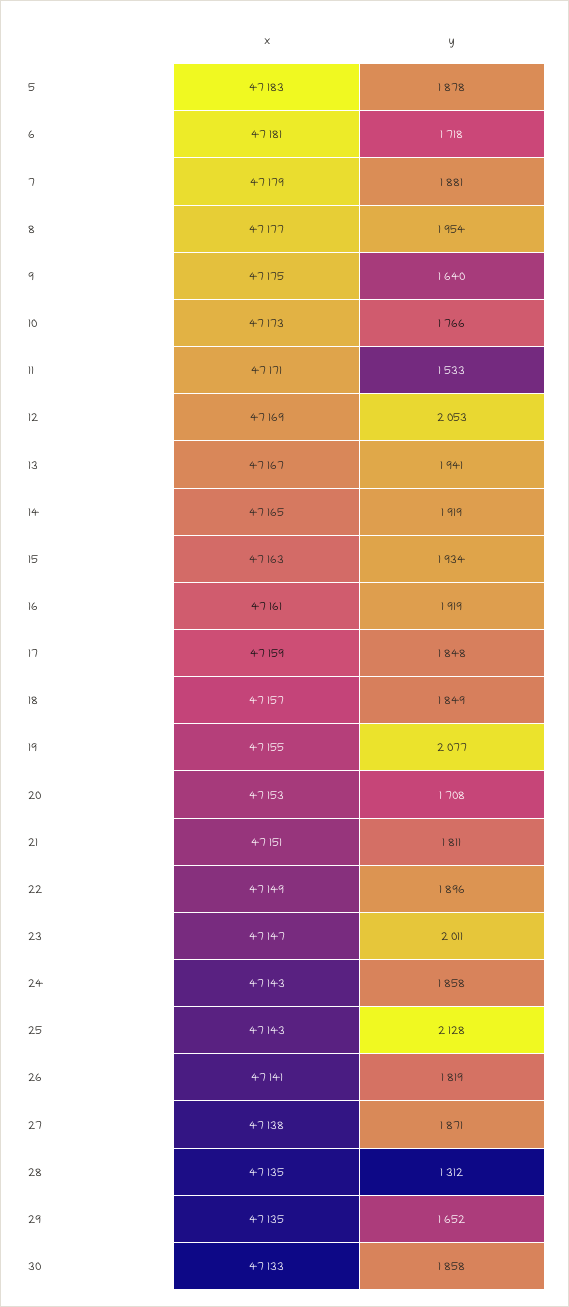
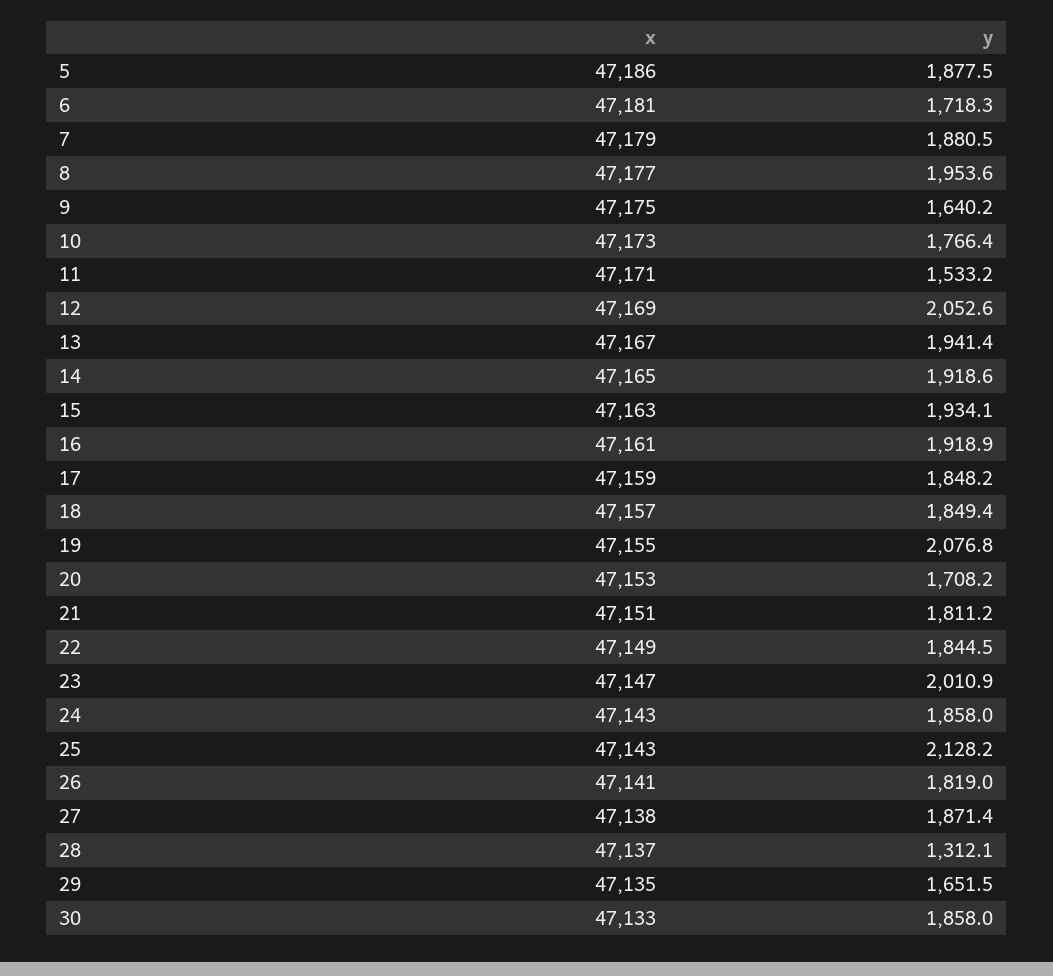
  {
    "x": {
-     "5": 47183,
+     "5": 47186,
      "6": 47181,
      "7": 47179,
      "8": 47177,
      "9": 47175,
      "10": 47173,
      "11": 47171,
      "12": 47169,
      "13": 47167,
      "14": 47165,
      "15": 47163,
      "16": 47161,
      "17": 47159,
      "18": 47157,
      "19": 47155,
      "20": 47153,
      "21": 47151,
      "22": 47149,
      "23": 47147,
      "24": 47143,
      "25": 47143,
      "26": 47141,
      "27": 47138,
-     "28": 47135,
+     "28": 47137,
      "29": 47135,
      "30": 47133
    },
    "y": {
      "5": 1877.5,
      "6": 1718.3,
      "7": 1880.5,
      "8": 1953.6,
      "9": 1640.2,
      "10": 1766.4,
      "11": 1533.2,
      "12": 2052.6,
      "13": 1941.4,
      "14": 1918.6,
      "15": 1934.1,
      "16": 1918.9,
      "17": 1848.2,
      "18": 1849.4,
      "19": 2076.8,
      "20": 1708.2,
      "21": 1811.2,
-     "22": 1896,
+     "22": 1844.5,
      "23": 2010.9,
      "24": 1858,
      "25": 2128.2,
      "26": 1819,
      "27": 1871.4,
      "28": 1312.1,
      "29": 1651.5,
      "30": 1858
    }
  }

